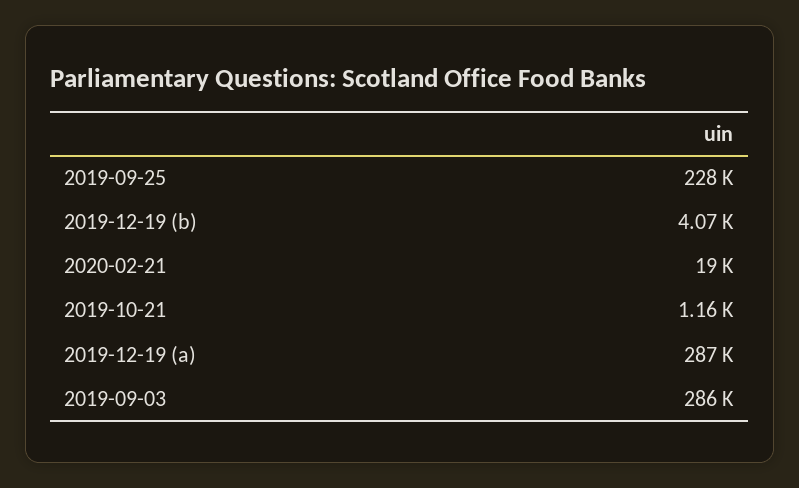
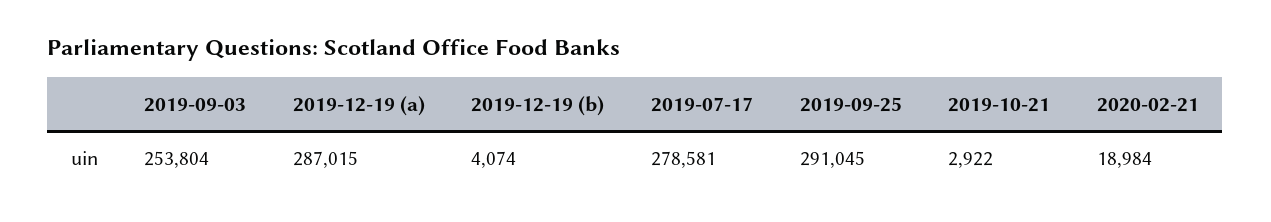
  {
-   "2019-09-25": 228000,
+   "2019-09-25": 291045,
    "2019-12-19 (b)": 4074,
    "2020-02-21": 18984,
-   "2019-10-21": 1160,
+   "2019-10-21": 2922,
    "2019-12-19 (a)": 287015,
-   "2019-09-03": 286000
+   "2019-09-03": 253804,
+   "2019-07-17": 278581
  }

